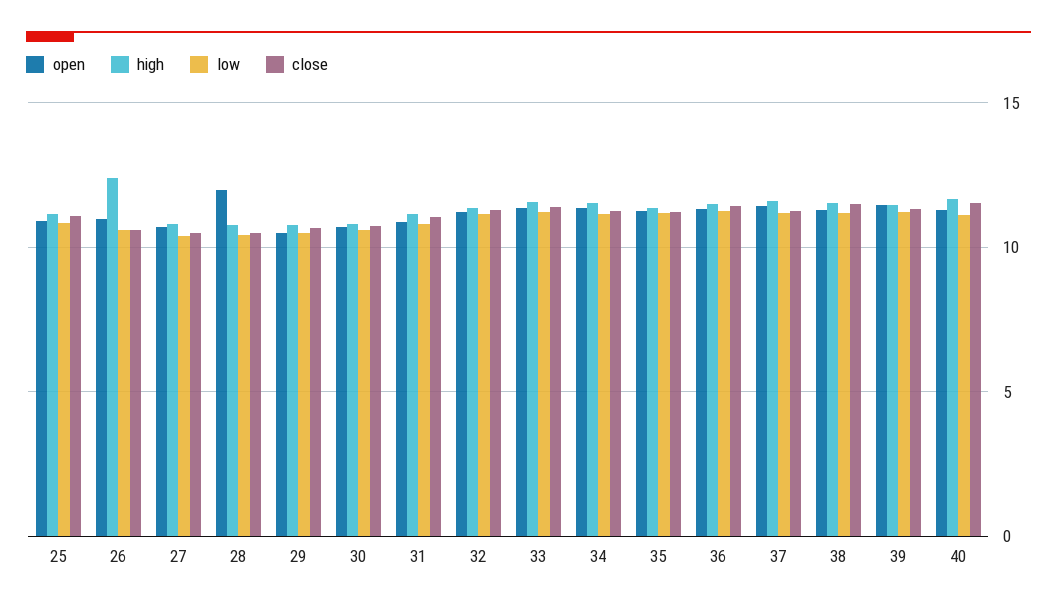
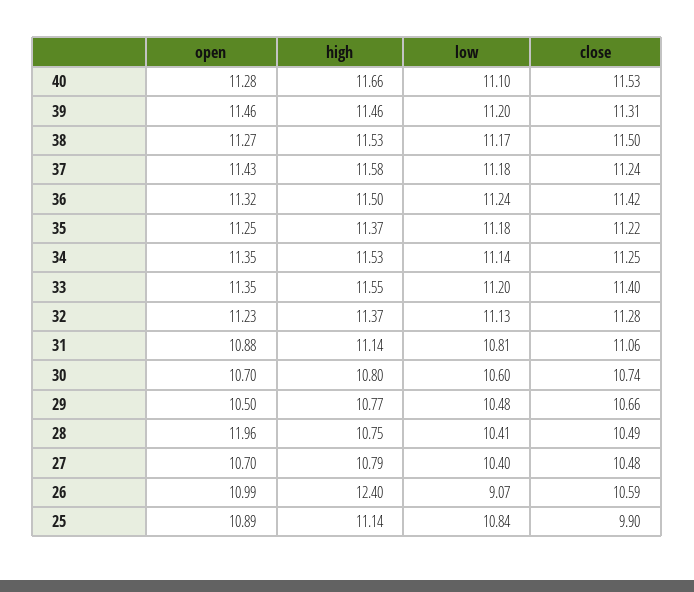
  {
    "open": {
      "25": 10.89,
      "26": 10.99,
      "27": 10.7,
      "28": 11.96,
      "29": 10.5,
      "30": 10.7,
      "31": 10.88,
      "32": 11.23,
      "33": 11.35,
      "34": 11.35,
      "35": 11.25,
      "36": 11.32,
      "37": 11.43,
      "38": 11.27,
      "39": 11.46,
      "40": 11.28
    },
    "high": {
      "25": 11.14,
      "26": 12.4,
      "27": 10.79,
      "28": 10.75,
      "29": 10.77,
      "30": 10.8,
      "31": 11.14,
      "32": 11.37,
      "33": 11.55,
      "34": 11.53,
      "35": 11.37,
      "36": 11.5,
      "37": 11.58,
      "38": 11.53,
      "39": 11.46,
      "40": 11.66
    },
    "low": {
      "25": 10.84,
-     "26": 10.5,
+     "26": 9.07,
      "27": 10.4,
      "28": 10.41,
      "29": 10.48,
      "30": 10.6,
      "31": 10.81,
      "32": 11.13,
      "33": 11.2,
      "34": 11.14,
      "35": 11.18,
      "36": 11.24,
      "37": 11.18,
      "38": 11.17,
      "39": 11.2,
      "40": 11.1
    },
    "close": {
-     "25": 11,
+     "25": 9.9,
      "26": 10.59,
      "27": 10.48,
      "28": 10.49,
      "29": 10.66,
      "30": 10.74,
      "31": 11.06,
      "32": 11.28,
      "33": 11.4,
      "34": 11.25,
      "35": 11.22,
      "36": 11.42,
      "37": 11.24,
      "38": 11.5,
      "39": 11.31,
      "40": 11.53
    }
  }

